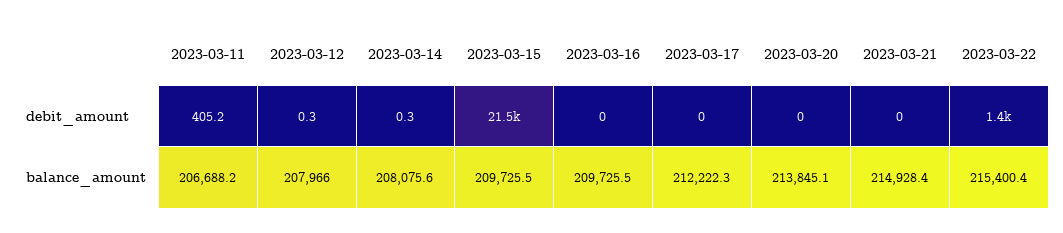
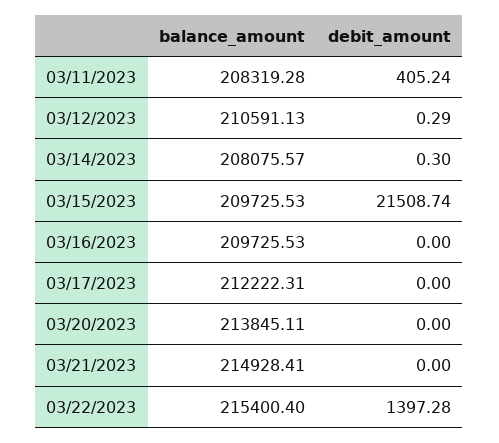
  {
    "2023-03-11": {
      "debit_amount": 405.24,
-     "balance_amount": 206688.2
+     "balance_amount": 208319.28
    },
    "2023-03-12": {
      "debit_amount": 0.29,
-     "balance_amount": 207966
+     "balance_amount": 210591.13
    },
    "2023-03-14": {
      "debit_amount": 0.3,
      "balance_amount": 208075.57
    },
    "2023-03-15": {
      "debit_amount": 21508.74,
      "balance_amount": 209725.53
    },
    "2023-03-16": {
      "debit_amount": 0,
      "balance_amount": 209725.53
    },
    "2023-03-17": {
      "debit_amount": 0,
      "balance_amount": 212222.31
    },
    "2023-03-20": {
      "debit_amount": 0,
      "balance_amount": 213845.11
    },
    "2023-03-21": {
      "debit_amount": 0,
      "balance_amount": 214928.41
    },
    "2023-03-22": {
      "debit_amount": 1397.28,
      "balance_amount": 215400.4
    }
  }

